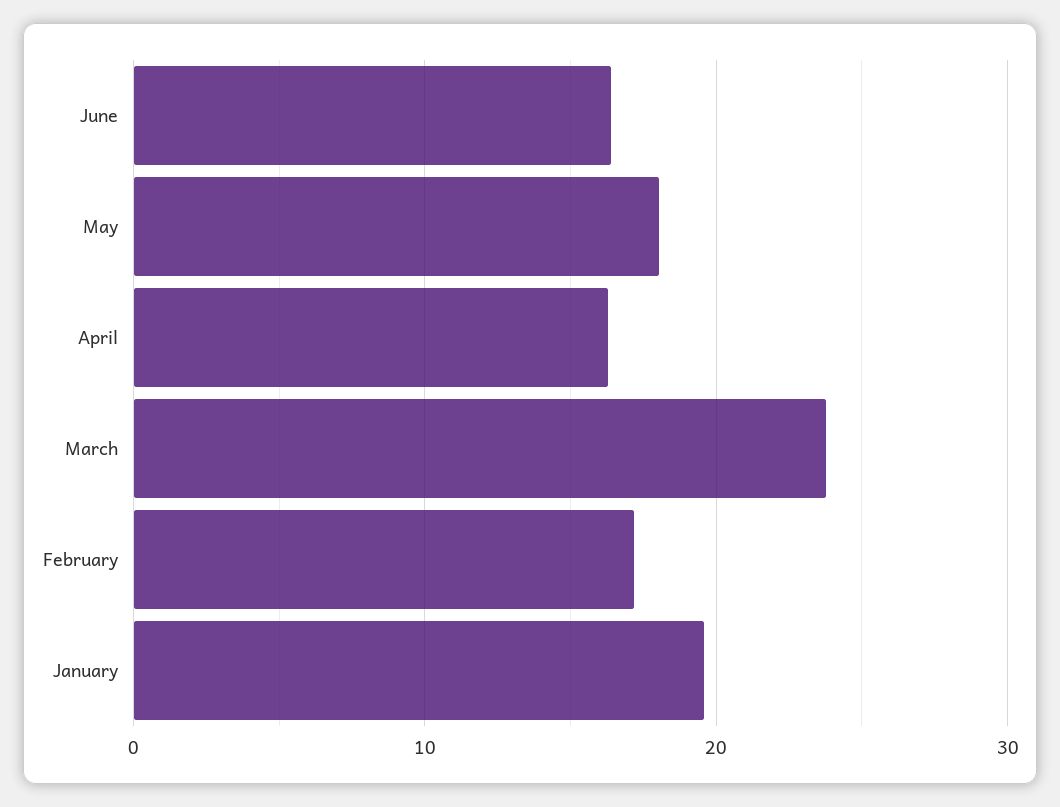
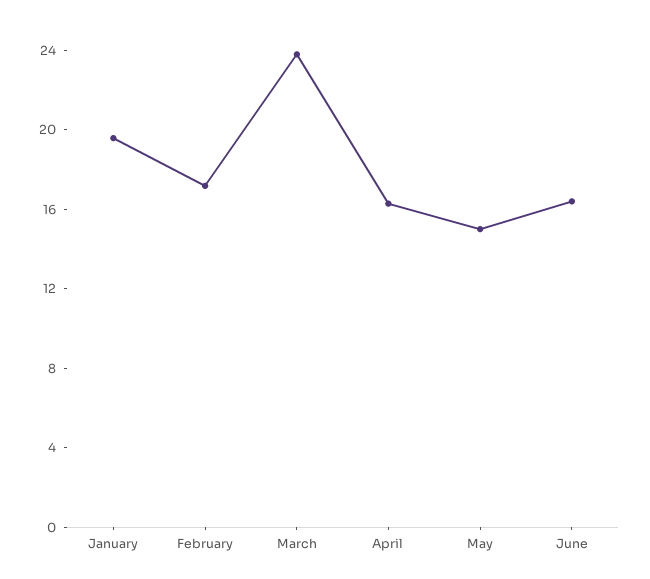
  {
    "June": 16,
-   "May": 18,
+   "May": 15,
    "April": 16,
    "March": 24,
    "February": 17,
    "January": 20
  }

